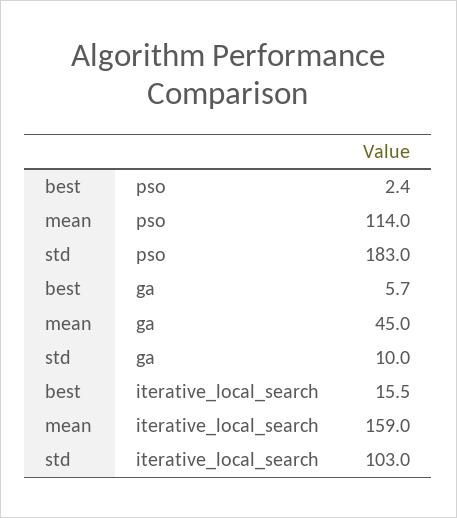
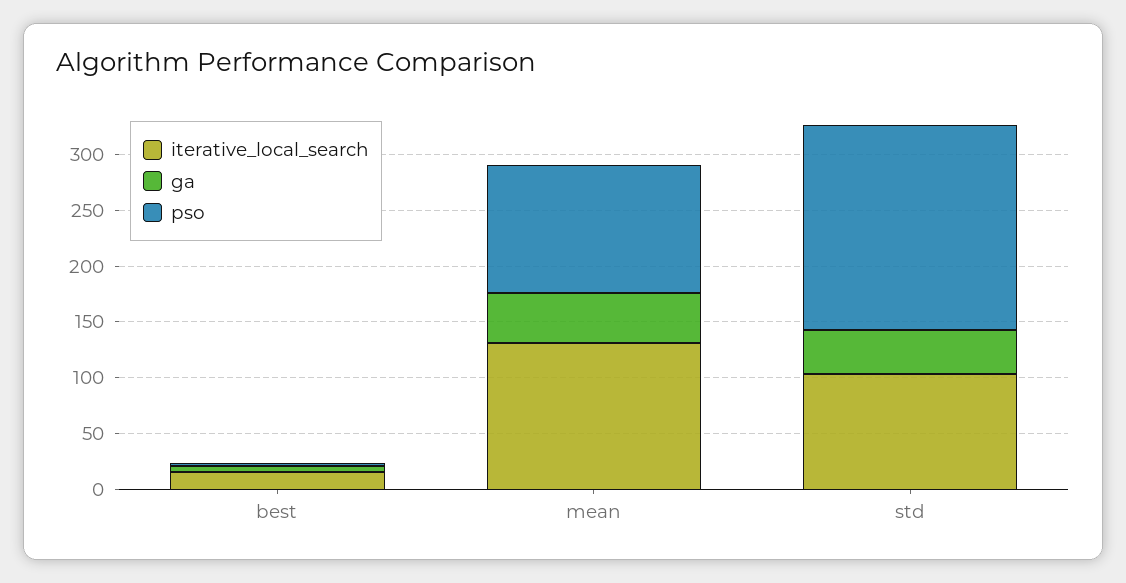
  {
    "pso": {
      "best": 2.4,
      "mean": 114,
      "std": 183
    },
    "ga": {
      "best": 5.7,
      "mean": 45,
-     "std": 10
+     "std": 40
    },
    "iterative_local_search": {
      "best": 15.5,
-     "mean": 159,
+     "mean": 130,
      "std": 103
    }
  }

